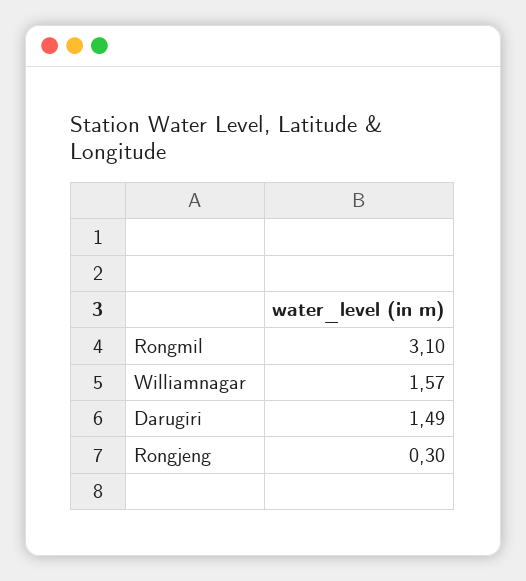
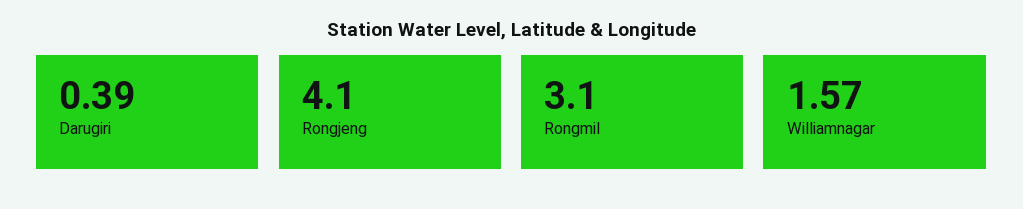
  {
    "Rongmil": 3.1,
    "Williamnagar": 1.57,
-   "Darugiri": 1.49,
+   "Darugiri": 0.39,
-   "Rongjeng": 0.3
+   "Rongjeng": 4.1
  }

